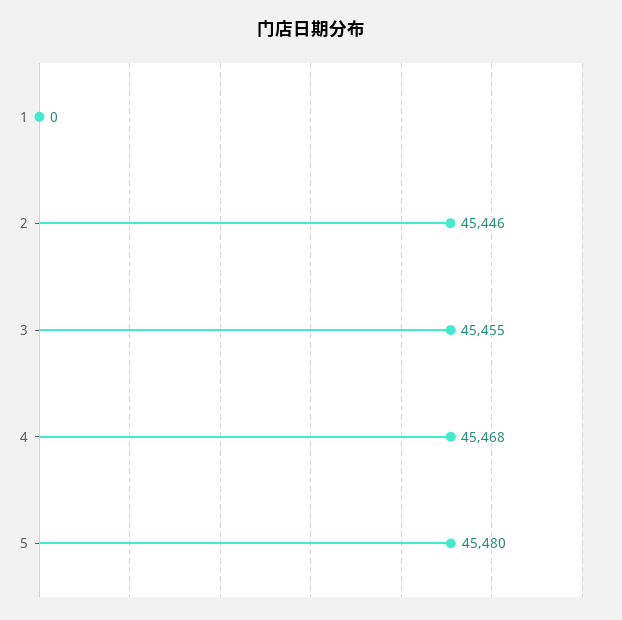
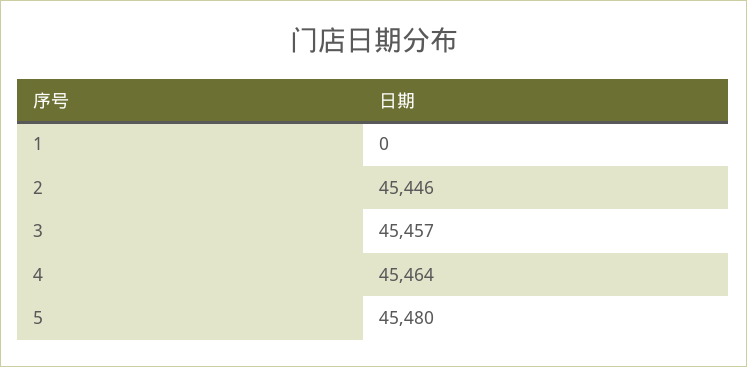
  {
    "1": 0,
    "2": 45446,
-   "3": 45455,
+   "3": 45457,
-   "4": 45468,
+   "4": 45464,
    "5": 45480
  }

